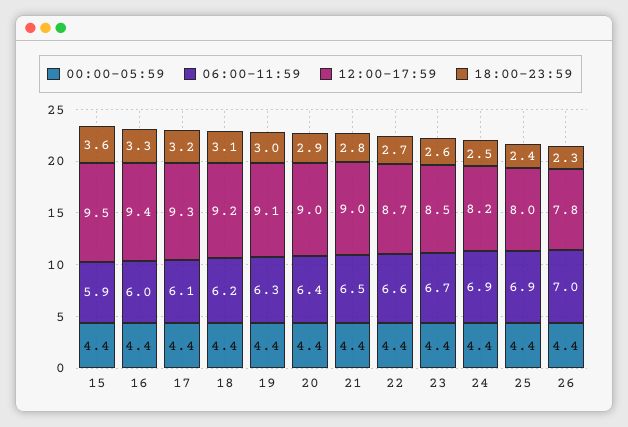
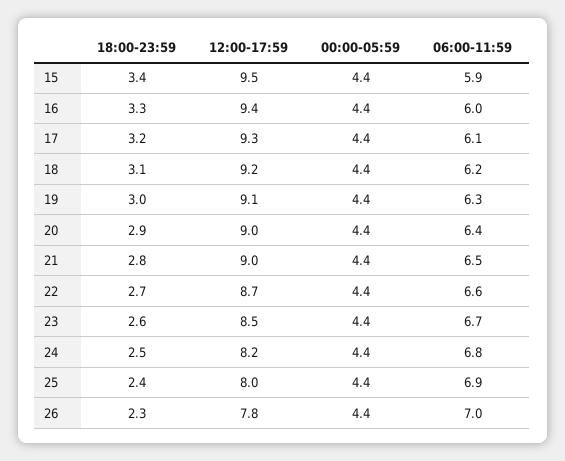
  {
    "00:00-05:59": {
      "15": 4.4,
      "16": 4.4,
      "17": 4.4,
      "18": 4.4,
      "19": 4.4,
      "20": 4.4,
      "21": 4.4,
      "22": 4.4,
      "23": 4.4,
      "24": 4.4,
      "25": 4.4,
      "26": 4.4
    },
    "06:00-11:59": {
      "15": 5.9,
      "16": 6,
      "17": 6.1,
      "18": 6.2,
      "19": 6.3,
      "20": 6.4,
      "21": 6.5,
      "22": 6.6,
      "23": 6.7,
-     "24": 6.9,
+     "24": 6.8,
      "25": 6.9,
      "26": 7
    },
    "12:00-17:59": {
      "15": 9.5,
      "16": 9.4,
      "17": 9.3,
      "18": 9.2,
      "19": 9.1,
      "20": 9,
      "21": 9,
      "22": 8.7,
      "23": 8.5,
      "24": 8.2,
      "25": 8,
      "26": 7.8
    },
    "18:00-23:59": {
-     "15": 3.6,
+     "15": 3.4,
      "16": 3.3,
      "17": 3.2,
      "18": 3.1,
      "19": 3,
      "20": 2.9,
      "21": 2.8,
      "22": 2.7,
      "23": 2.6,
      "24": 2.5,
      "25": 2.4,
      "26": 2.3
    }
  }

